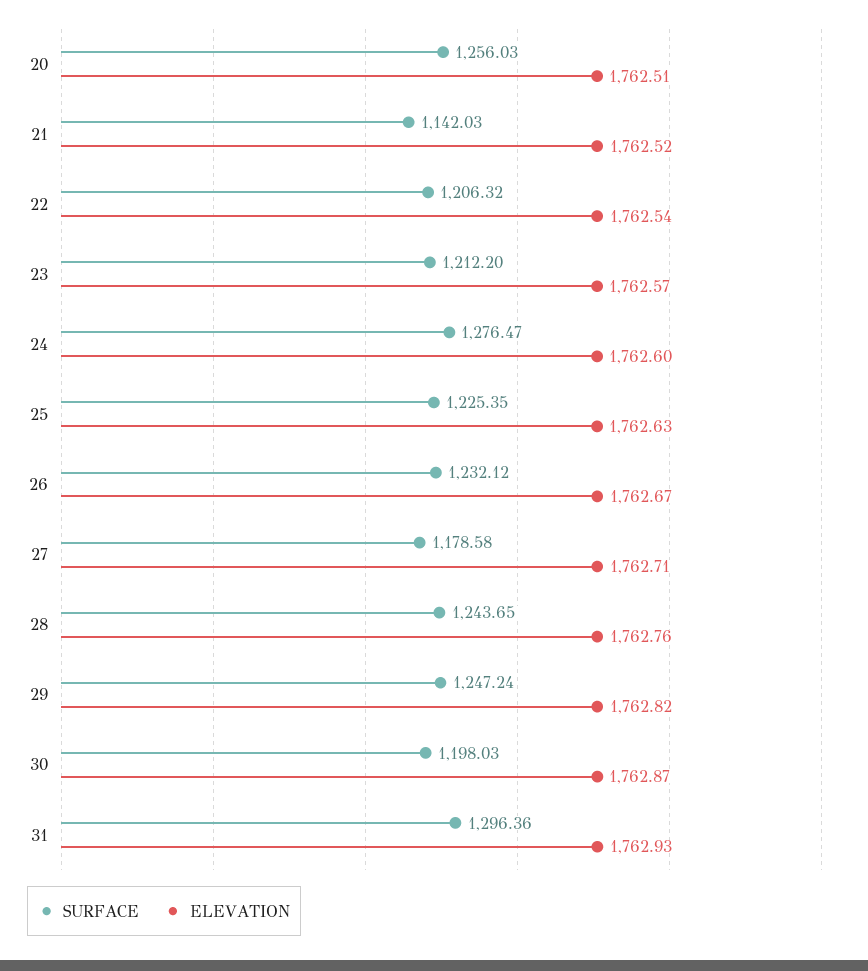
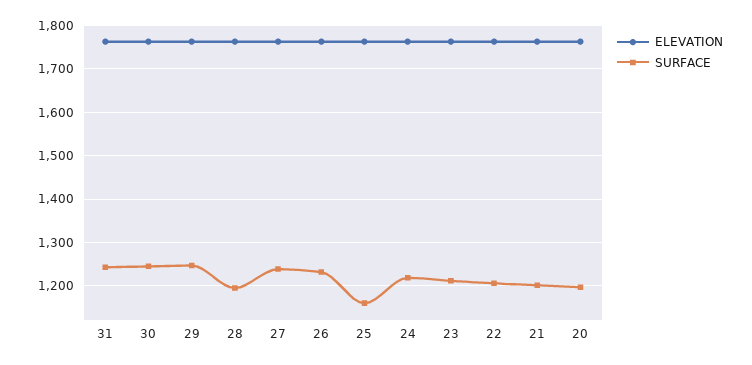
  {
    "SURFACE": {
-     "20": 1256.03,
+     "20": 1200,
-     "21": 1142.03,
+     "21": 1200,
      "22": 1206.32,
      "23": 1212.2,
-     "24": 1276.47,
+     "24": 1220,
-     "25": 1225.35,
+     "25": 1160,
      "26": 1232.12,
-     "27": 1178.58,
+     "27": 1240,
-     "28": 1243.65,
+     "28": 1200,
      "29": 1247.24,
-     "30": 1198.03,
+     "30": 1240,
-     "31": 1296.36
+     "31": 1240
    },
    "ELEVATION": {
      "20": 1762.51,
      "21": 1762.52,
      "22": 1762.54,
      "23": 1762.57,
      "24": 1762.6,
      "25": 1762.63,
      "26": 1762.67,
      "27": 1762.71,
      "28": 1762.76,
      "29": 1762.82,
      "30": 1762.87,
      "31": 1762.93
    }
  }

